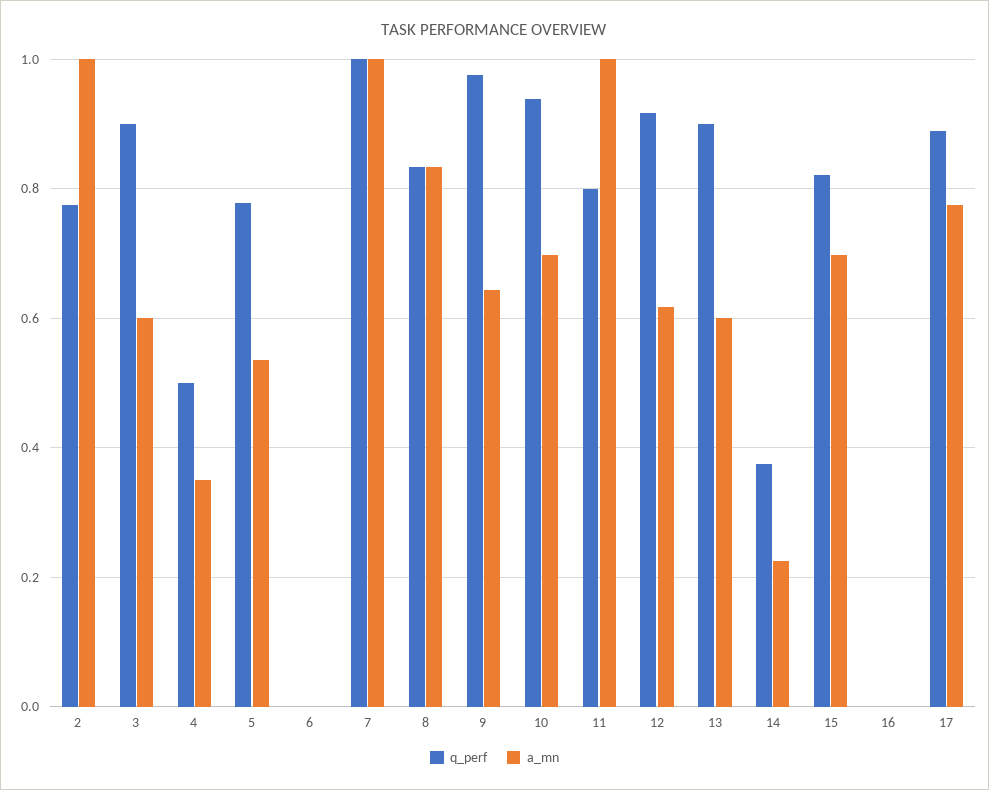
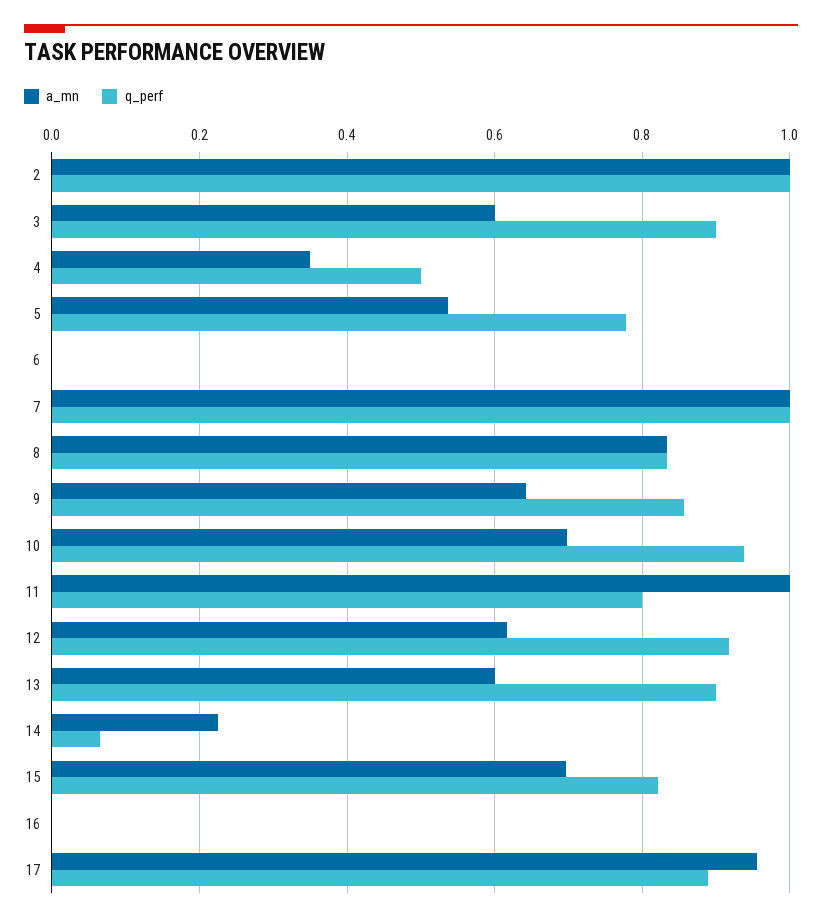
  {
    "q_perf": {
-     "2": 0.78,
+     "2": 1,
      "3": 0.9,
      "4": 0.5,
      "5": 0.78,
      "6": 0,
      "7": 1,
      "8": 0.84,
-     "9": 0.98,
+     "9": 0.86,
      "10": 0.94,
      "11": 0.8,
      "12": 0.92,
      "13": 0.9,
-     "14": 0.38,
+     "14": 0.06,
      "15": 0.82,
      "16": 0,
      "17": 0.88
    },
    "a_mn": {
      "2": 1,
      "3": 0.6,
      "4": 0.36,
      "5": 0.54,
      "6": 0,
      "7": 1,
      "8": 0.84,
      "9": 0.64,
      "10": 0.7,
      "11": 1,
      "12": 0.62,
      "13": 0.6,
      "14": 0.22,
      "15": 0.7,
      "16": 0,
-     "17": 0.78
+     "17": 0.96
    }
  }

